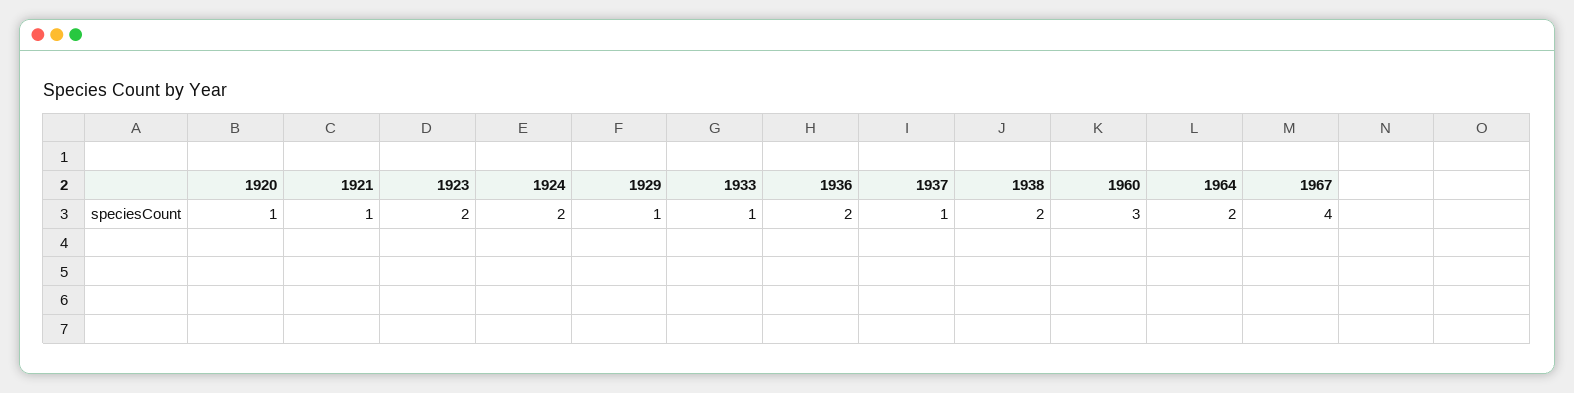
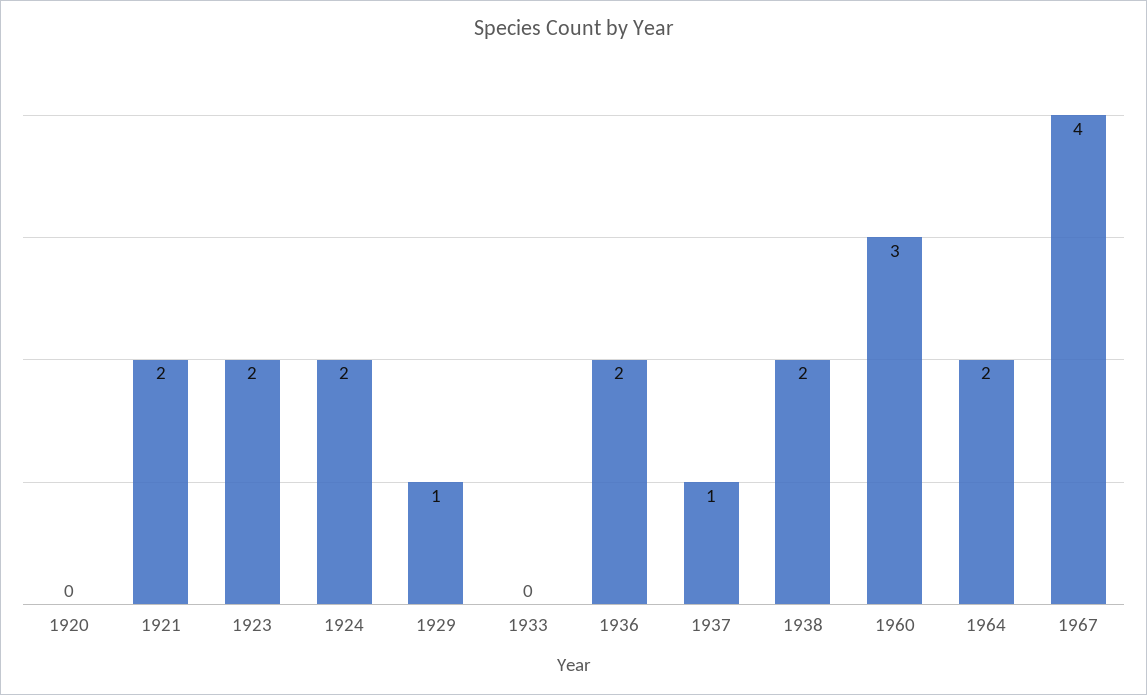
  {
-   "1920": 1,
+   "1920": 0,
-   "1921": 1,
+   "1921": 2,
    "1923": 2,
    "1924": 2,
    "1929": 1,
-   "1933": 1,
+   "1933": 0,
    "1936": 2,
    "1937": 1,
    "1938": 2,
    "1960": 3,
    "1964": 2,
    "1967": 4
  }

